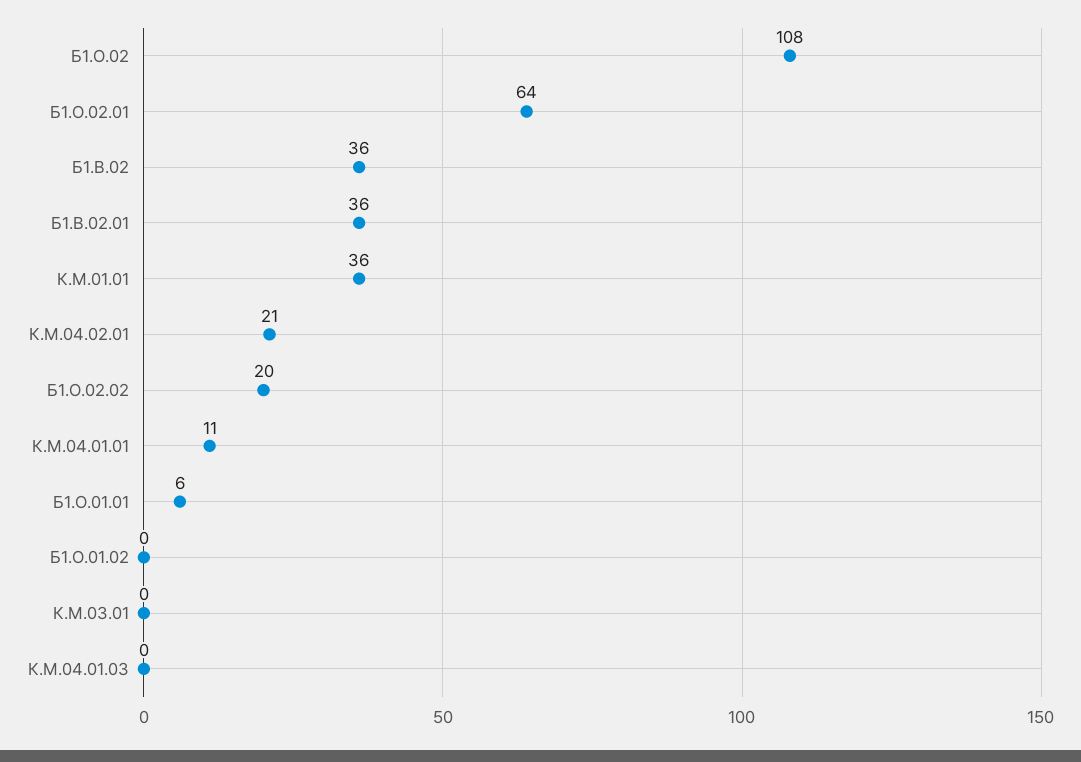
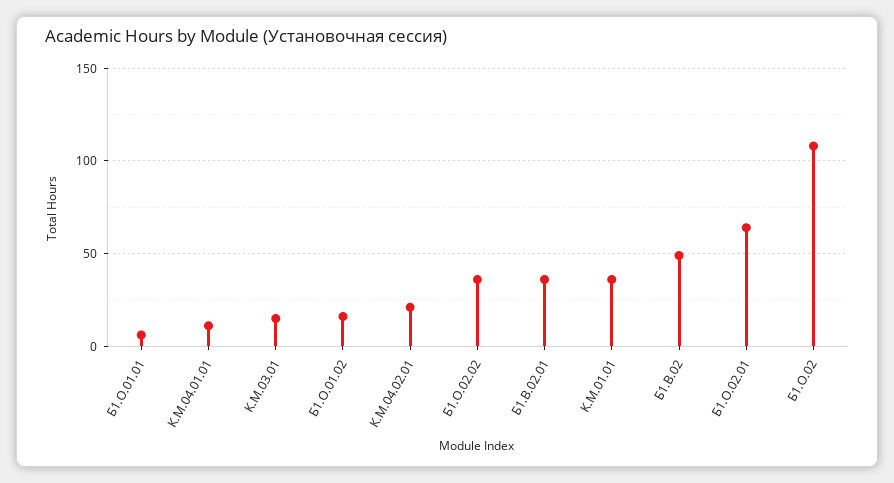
  {
    "Б1.О.02": 108,
    "Б1.О.02.01": 64,
-   "Б1.В.02": 36,
+   "Б1.В.02": 50,
    "Б1.В.02.01": 36,
    "К.М.01.01": 36,
    "К.М.04.02.01": 21,
-   "Б1.О.02.02": 20,
+   "Б1.О.02.02": 35,
    "К.М.04.01.01": 11,
    "Б1.О.01.01": 6,
-   "Б1.О.01.02": 0,
+   "Б1.О.01.02": 15,
-   "К.М.03.01": 0,
+   "К.М.03.01": 15
-   "К.М.04.01.03": 0
  }

